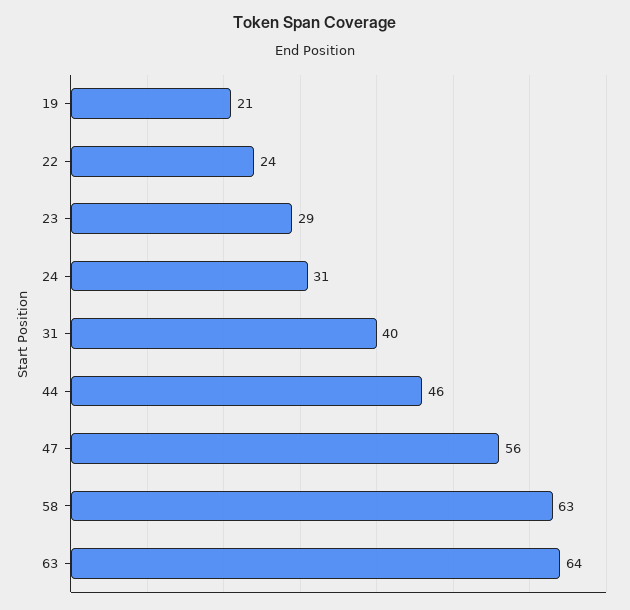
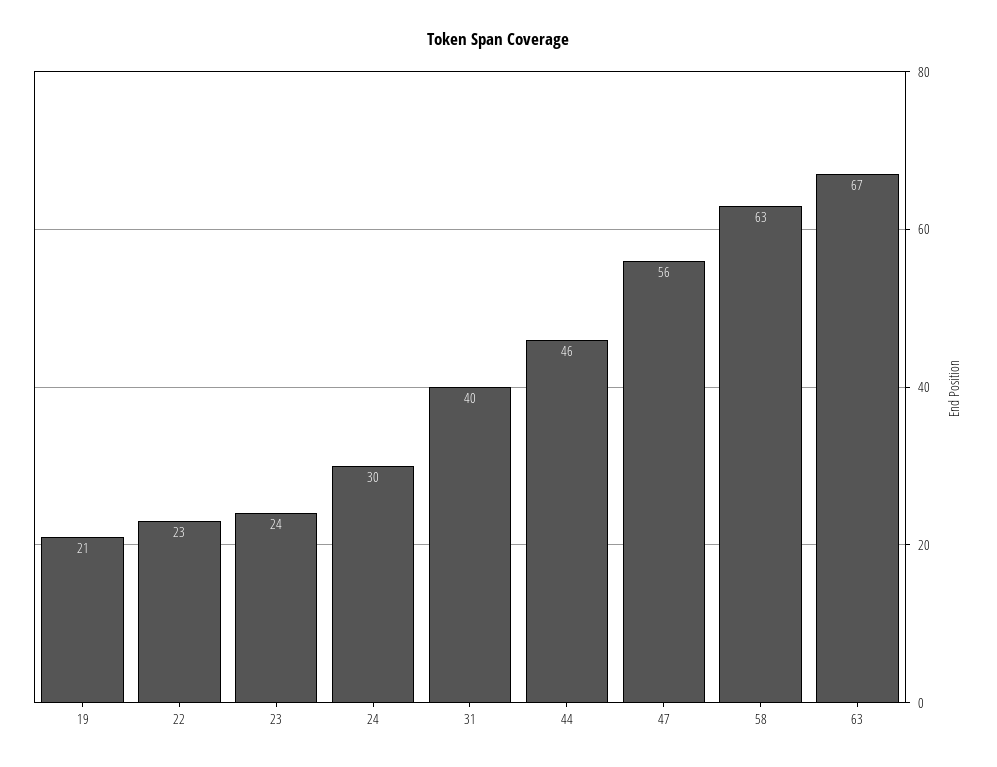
  {
    "19": 21,
-   "22": 24,
+   "22": 23,
-   "23": 29,
+   "23": 24,
-   "24": 31,
+   "24": 30,
    "31": 40,
    "44": 46,
    "47": 56,
    "58": 63,
-   "63": 64
+   "63": 67
  }

